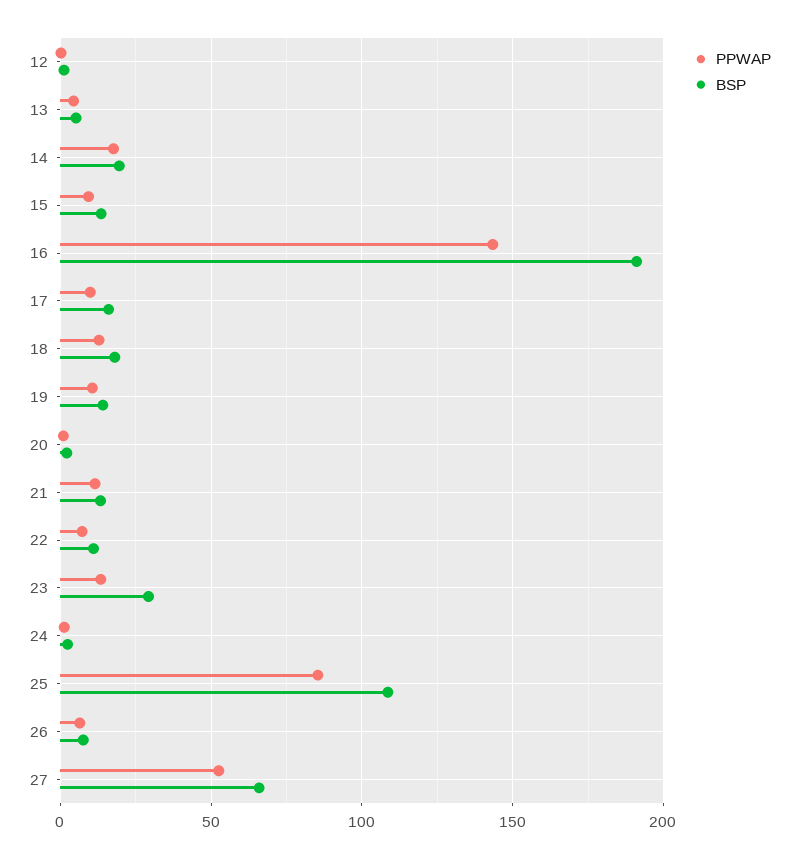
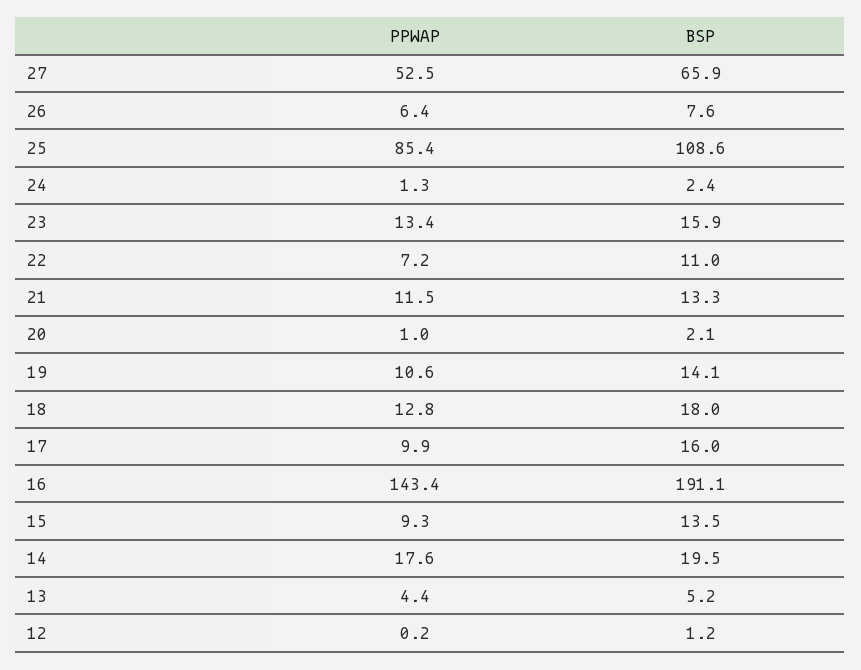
  {
    "PPWAP": {
      "12": 0.2,
      "13": 4.4,
      "14": 17.6,
      "15": 9.3,
      "16": 143.4,
      "17": 9.9,
      "18": 12.8,
      "19": 10.6,
      "20": 1,
      "21": 11.5,
      "22": 7.2,
      "23": 13.4,
      "24": 1.3,
      "25": 85.4,
      "26": 6.4,
      "27": 52.5
    },
    "BSP": {
      "12": 1.2,
      "13": 5.2,
      "14": 19.5,
      "15": 13.5,
      "16": 191.1,
      "17": 16,
      "18": 18,
      "19": 14.1,
      "20": 2.1,
      "21": 13.3,
      "22": 11,
-     "23": 30,
+     "23": 15.9,
      "24": 2.4,
      "25": 108.6,
      "26": 7.6,
      "27": 65.9
    }
  }

